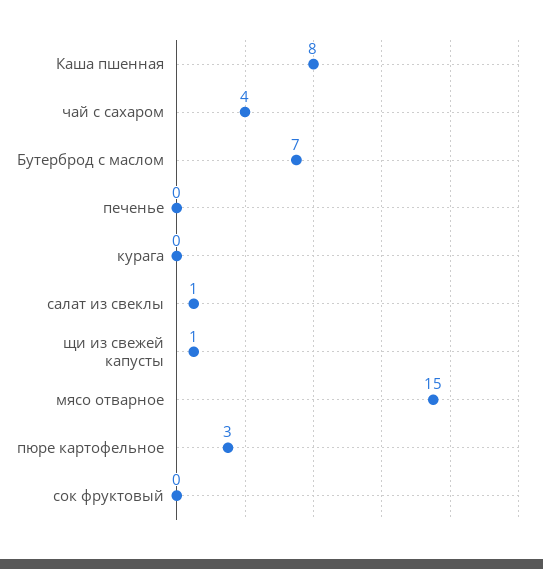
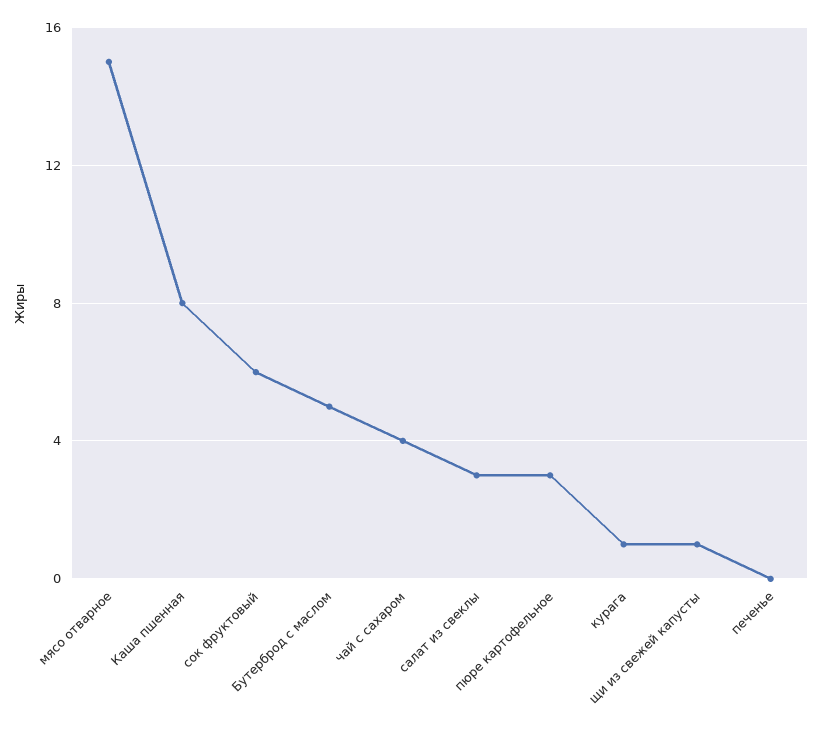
  {
    "Каша пшенная": 8,
    "чай с сахаром": 4,
-   "Бутерброд с маслом": 7,
+   "Бутерброд с маслом": 5,
    "печенье": 0,
-   "курага": 0,
+   "курага": 1,
-   "салат из свеклы": 1,
+   "салат из свеклы": 3,
    "щи из свежей капусты": 1,
    "мясо отварное": 15,
    "пюре картофельное": 3,
-   "сок фруктовый": 0
+   "сок фруктовый": 6
  }

